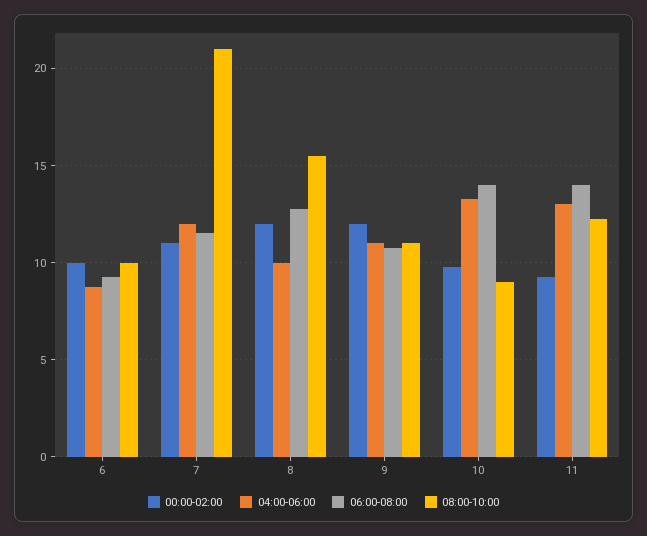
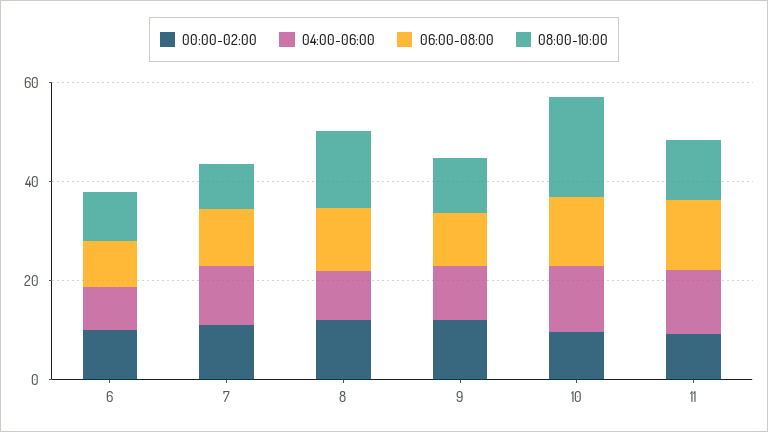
  {
    "00:00-02:00": {
      "6": 10,
      "7": 11,
      "8": 12,
      "9": 12,
      "10": 10,
      "11": 9.5
    },
    "04:00-06:00": {
      "6": 9,
      "7": 12,
      "8": 10,
      "9": 11,
      "10": 13.5,
      "11": 13
    },
    "06:00-08:00": {
      "6": 9.5,
      "7": 11.5,
      "8": 13,
      "9": 11,
      "10": 14,
      "11": 14
    },
    "08:00-10:00": {
      "6": 10,
-     "7": 21,
+     "7": 10,
      "8": 15.5,
      "9": 11,
-     "10": 9,
+     "10": 20,
      "11": 12.5
    }
  }

